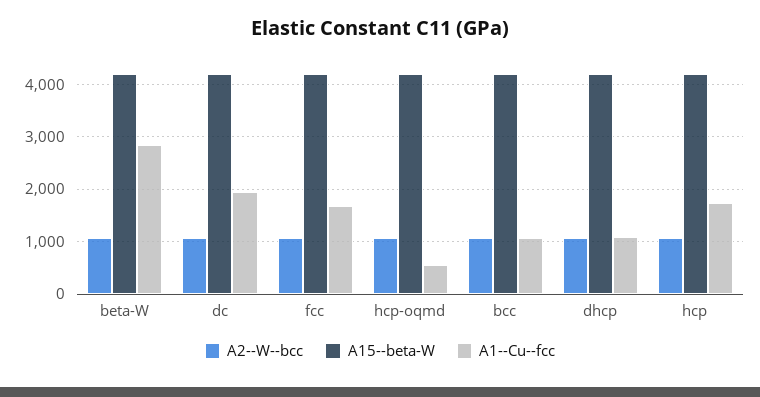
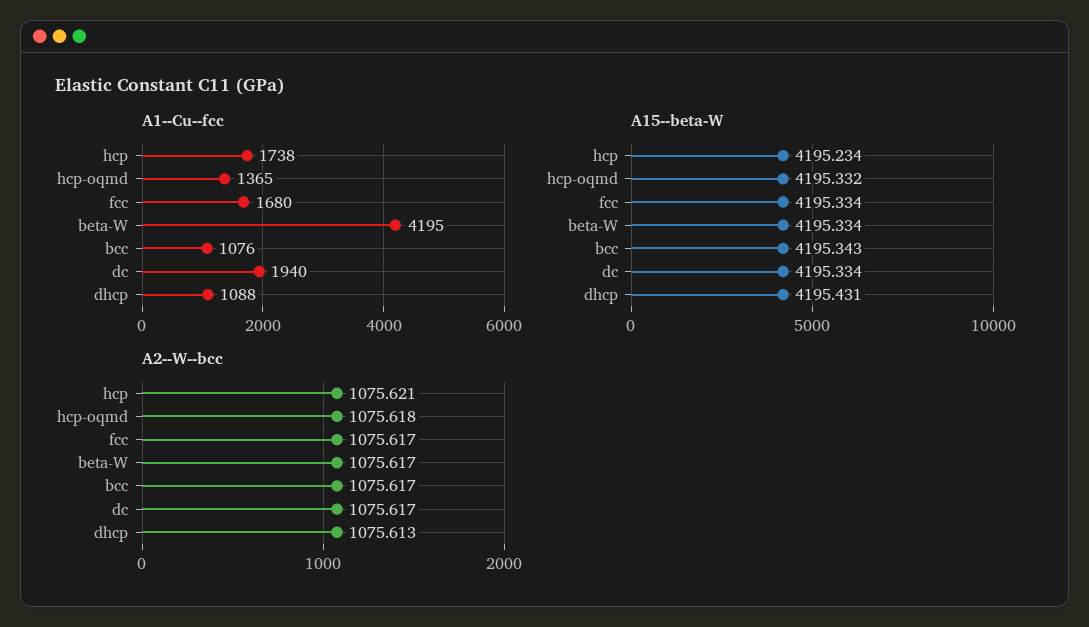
  {
    "A2--W--bcc": {
      "beta-W": 1075.617,
      "dc": 1075.617,
      "fcc": 1075.617,
      "hcp-oqmd": 1075.618,
      "bcc": 1075.617,
      "dhcp": 1075.613,
      "hcp": 1075.621
    },
    "A15--beta-W": {
      "beta-W": 4195.334,
      "dc": 4195.334,
      "fcc": 4195.334,
      "hcp-oqmd": 4195.332,
      "bcc": 4195.343,
      "dhcp": 4195.431,
      "hcp": 4195.234
    },
    "A1--Cu--fcc": {
-     "beta-W": 2800,
+     "beta-W": 4195,
      "dc": 1940,
      "fcc": 1680,
-     "hcp-oqmd": 600,
+     "hcp-oqmd": 1365,
      "bcc": 1076,
      "dhcp": 1088,
      "hcp": 1738
    }
  }

